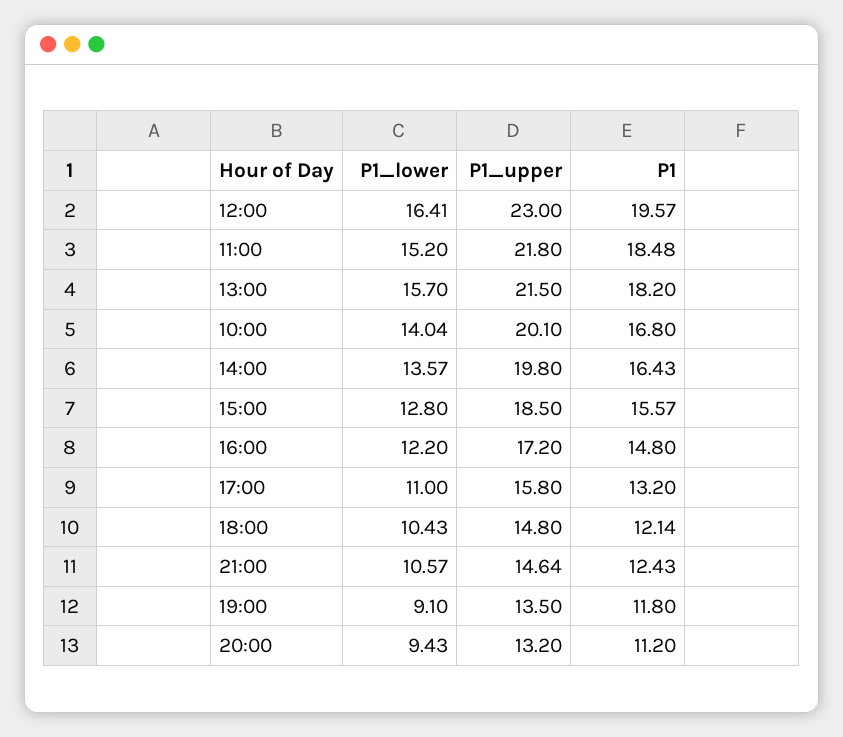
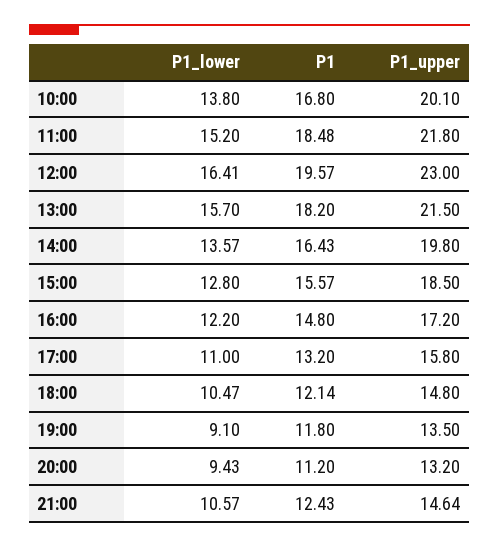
  {
    "P1_lower": {
      "12:00": 16.41,
      "11:00": 15.2,
      "13:00": 15.7,
-     "10:00": 14.04,
+     "10:00": 13.8,
      "14:00": 13.57,
      "15:00": 12.8,
      "16:00": 12.2,
      "17:00": 11,
-     "18:00": 10.43,
+     "18:00": 10.47,
      "21:00": 10.57,
      "19:00": 9.1,
      "20:00": 9.43
    },
    "P1_upper": {
      "12:00": 23,
      "11:00": 21.8,
      "13:00": 21.5,
      "10:00": 20.1,
      "14:00": 19.8,
      "15:00": 18.5,
      "16:00": 17.2,
      "17:00": 15.8,
      "18:00": 14.8,
      "21:00": 14.64,
      "19:00": 13.5,
      "20:00": 13.2
    },
    "P1": {
      "12:00": 19.57,
      "11:00": 18.48,
      "13:00": 18.2,
      "10:00": 16.8,
      "14:00": 16.43,
      "15:00": 15.57,
      "16:00": 14.8,
      "17:00": 13.2,
      "18:00": 12.14,
      "21:00": 12.43,
      "19:00": 11.8,
      "20:00": 11.2
    }
  }

